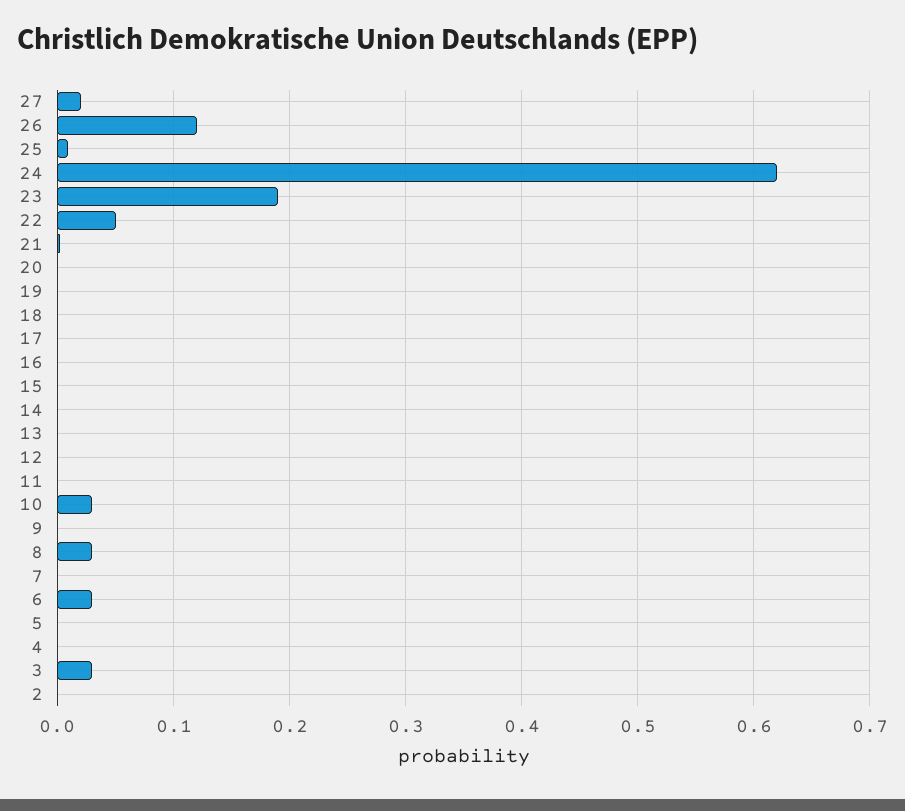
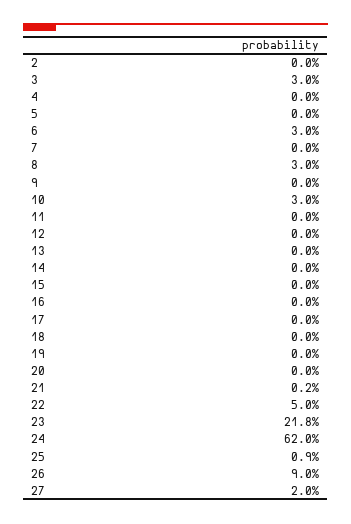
  {
    "27": 0.02,
-   "26": 0.12,
+   "26": 0.09,
    "25": 0.009,
    "24": 0.62,
-   "23": 0.19,
+   "23": 0.218,
    "22": 0.05,
    "21": 0.002,
    "20": 0,
    "19": 0,
    "18": 0,
    "17": 0,
    "16": 0,
    "15": 0,
    "14": 0,
    "13": 0,
    "12": 0,
    "11": 0,
    "10": 0.03,
    "9": 0,
    "8": 0.03,
    "7": 0,
    "6": 0.03,
    "5": 0,
    "4": 0,
    "3": 0.03,
    "2": 0
  }

